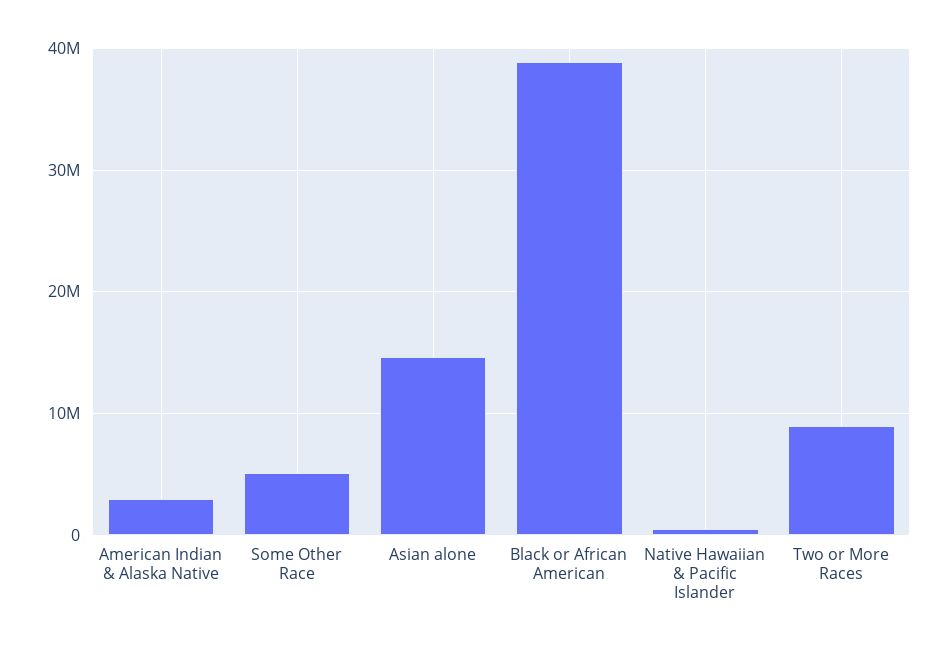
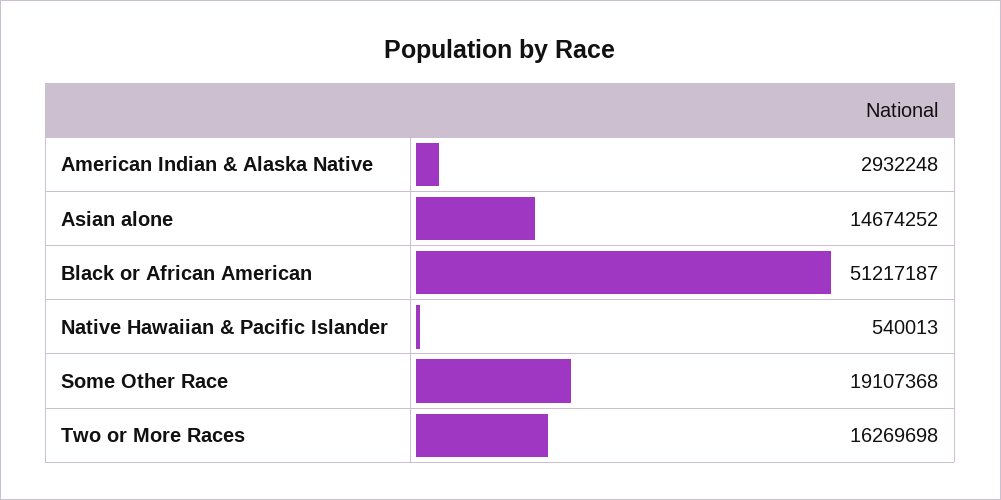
  {
    "American Indian & Alaska Native": 2932248,
-   "Some Other Race": 5000000,
+   "Some Other Race": 19107368,
    "Asian alone": 14674252,
-   "Black or African American": 39000000,
+   "Black or African American": 51217187,
    "Native Hawaiian & Pacific Islander": 540013,
-   "Two or More Races": 9000000
+   "Two or More Races": 16269698
  }

